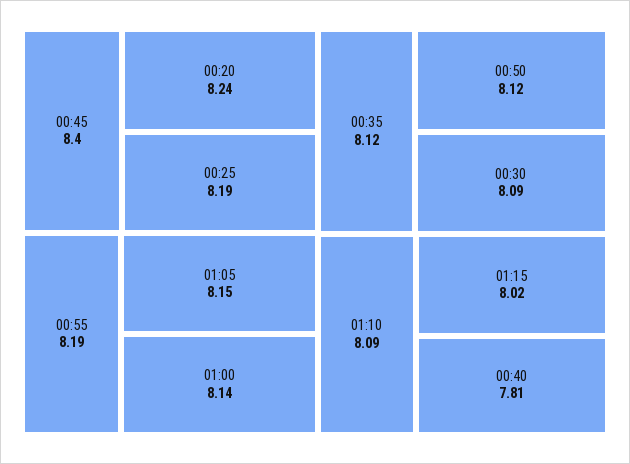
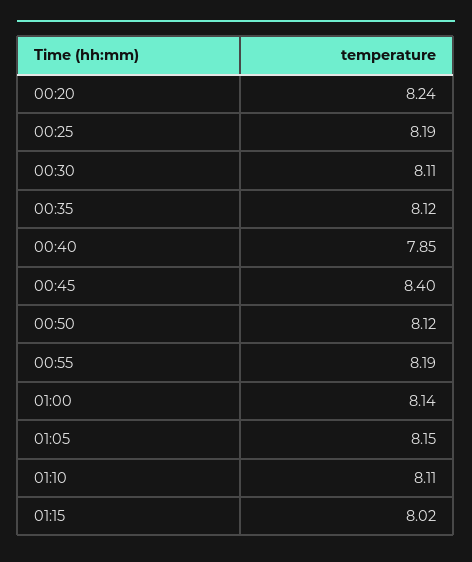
  {
    "00:45": 8.4,
    "00:20": 8.24,
    "00:25": 8.19,
    "00:55": 8.19,
    "01:05": 8.15,
    "01:00": 8.14,
    "00:35": 8.12,
    "00:50": 8.12,
-   "00:30": 8.09,
+   "00:30": 8.11,
-   "01:10": 8.09,
+   "01:10": 8.11,
    "01:15": 8.02,
-   "00:40": 7.81
+   "00:40": 7.85
  }

